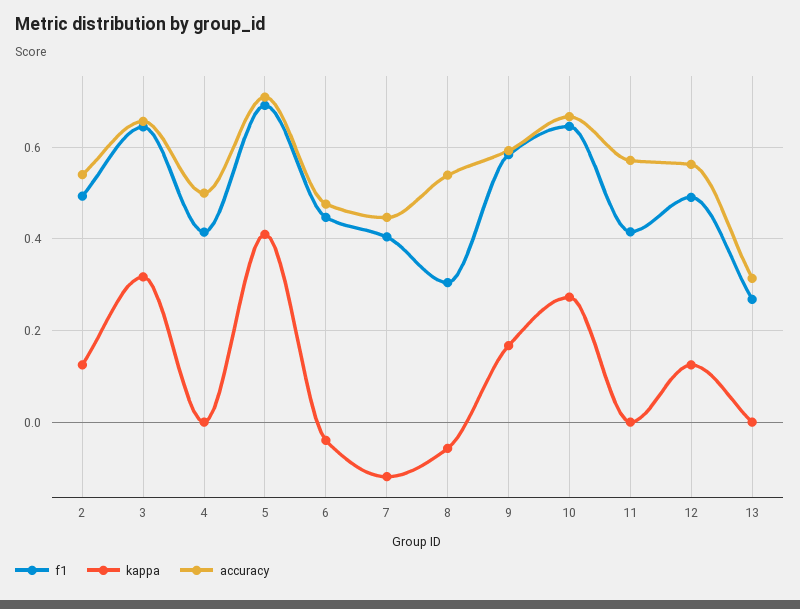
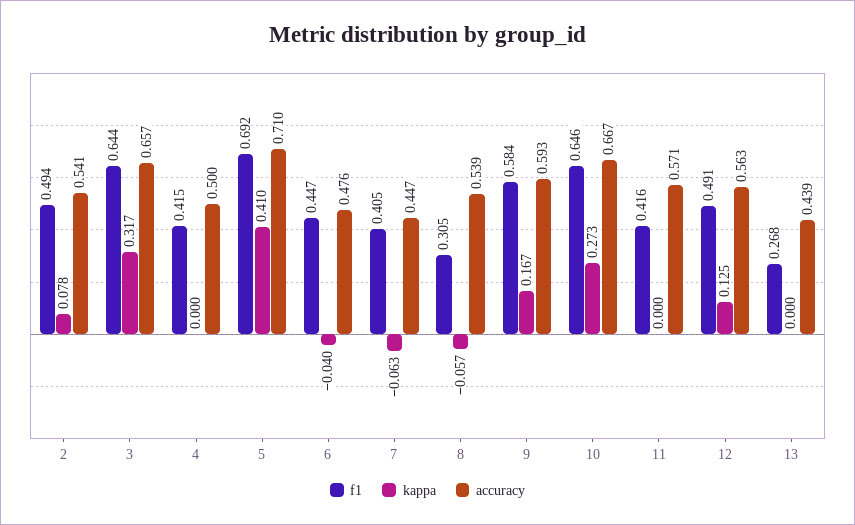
  {
    "f1": {
      "2": 0.494,
      "3": 0.644,
      "4": 0.415,
      "5": 0.692,
      "6": 0.447,
      "7": 0.405,
      "8": 0.305,
      "9": 0.584,
      "10": 0.646,
      "11": 0.416,
      "12": 0.491,
      "13": 0.268
    },
    "kappa": {
-     "2": 0.12,
+     "2": 0.078,
      "3": 0.317,
      "4": 0,
      "5": 0.41,
      "6": -0.04,
-     "7": -0.12,
+     "7": -0.063,
      "8": -0.057,
      "9": 0.167,
      "10": 0.273,
      "11": 0,
      "12": 0.125,
      "13": 0
    },
    "accuracy": {
      "2": 0.541,
      "3": 0.657,
      "4": 0.5,
      "5": 0.71,
      "6": 0.476,
      "7": 0.447,
      "8": 0.539,
      "9": 0.593,
      "10": 0.667,
      "11": 0.571,
      "12": 0.563,
-     "13": 0.32
+     "13": 0.439
    }
  }

